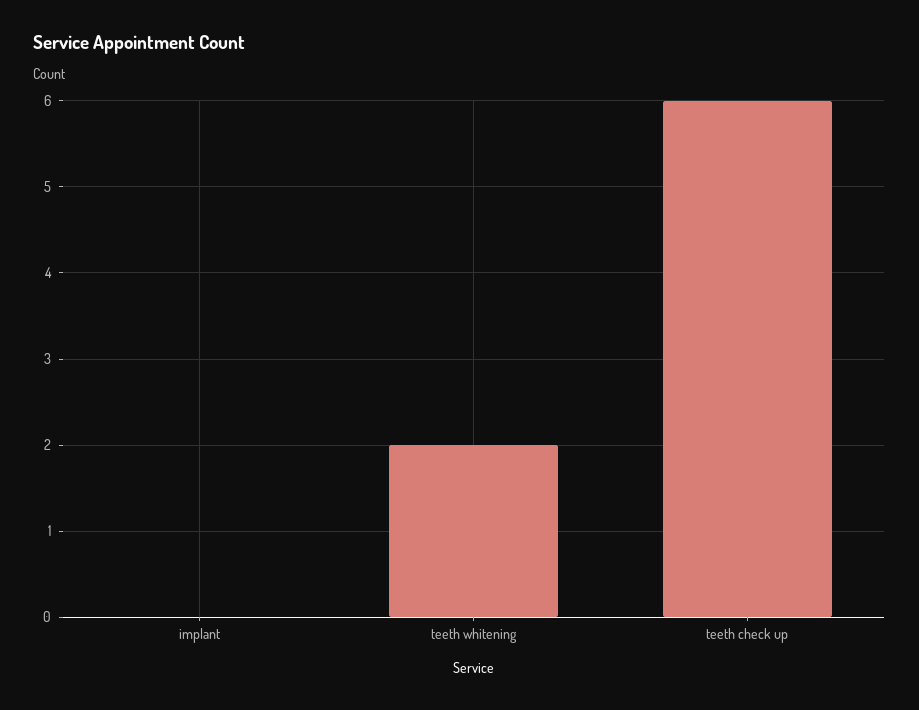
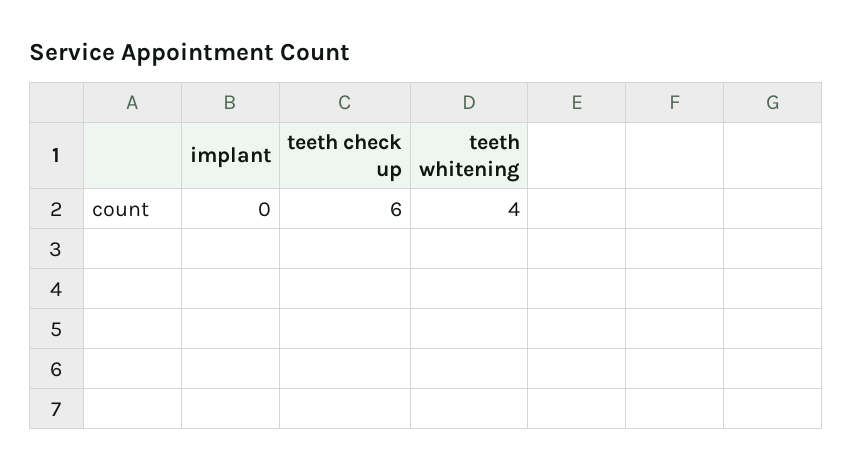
  {
    "implant": 0,
-   "teeth whitening": 2,
+   "teeth whitening": 4,
    "teeth check up": 6
  }

